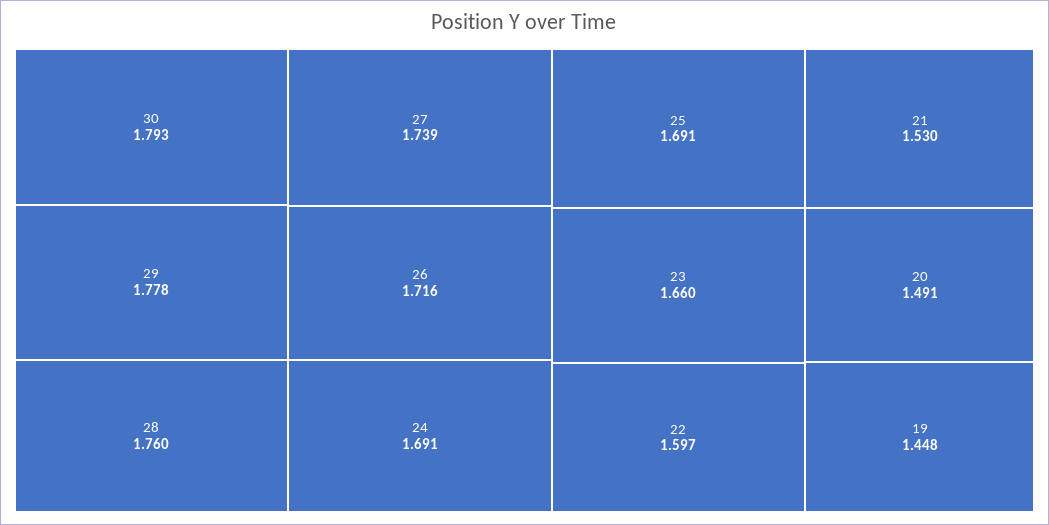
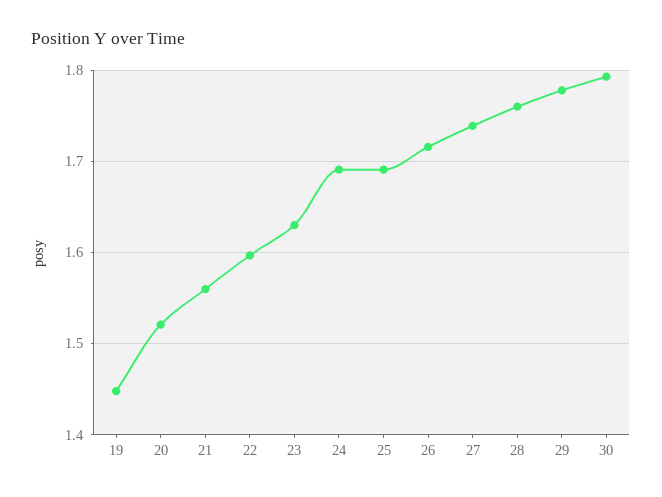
  {
    "30": 1.793,
    "29": 1.778,
    "28": 1.76,
    "27": 1.739,
    "26": 1.716,
    "24": 1.691,
    "25": 1.691,
-   "23": 1.66,
+   "23": 1.63,
    "22": 1.597,
-   "21": 1.53,
+   "21": 1.56,
-   "20": 1.491,
+   "20": 1.52,
    "19": 1.448
  }

